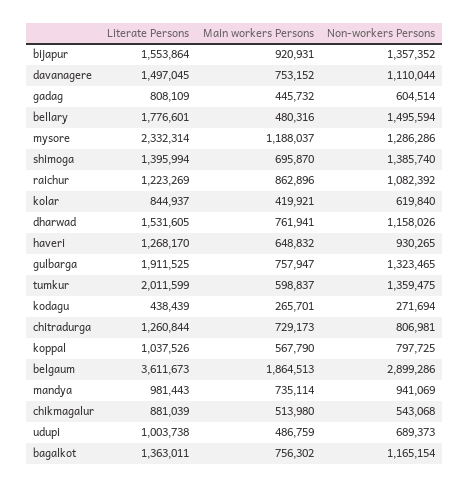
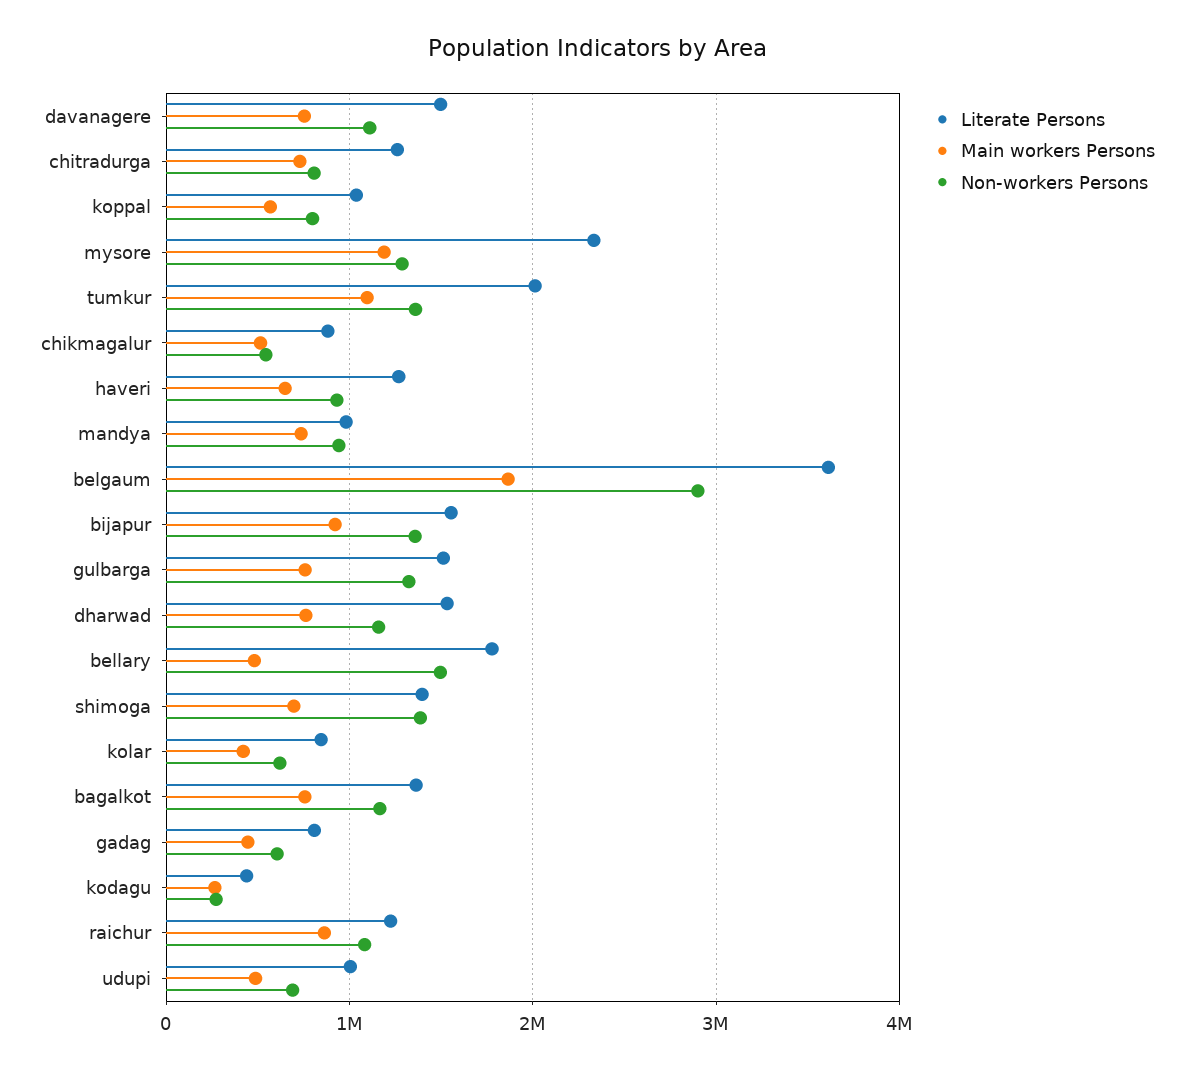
  {
    "Literate Persons": {
      "bijapur": 1553864,
      "davanagere": 1497045,
      "gadag": 808109,
      "bellary": 1776601,
      "mysore": 2332314,
      "shimoga": 1395994,
      "raichur": 1223269,
      "kolar": 844937,
      "dharwad": 1531605,
      "haveri": 1268170,
-     "gulbarga": 1911525,
+     "gulbarga": 1500000,
      "tumkur": 2011599,
      "kodagu": 438439,
      "chitradurga": 1260844,
      "koppal": 1037526,
      "belgaum": 3611673,
      "mandya": 981443,
      "chikmagalur": 881039,
      "udupi": 1003738,
      "bagalkot": 1363011
    },
    "Main workers Persons": {
      "bijapur": 920931,
      "davanagere": 753152,
      "gadag": 445732,
      "bellary": 480316,
      "mysore": 1188037,
      "shimoga": 695870,
      "raichur": 862896,
      "kolar": 419921,
      "dharwad": 761941,
      "haveri": 648832,
      "gulbarga": 757947,
-     "tumkur": 598837,
+     "tumkur": 1100000,
      "kodagu": 265701,
      "chitradurga": 729173,
      "koppal": 567790,
      "belgaum": 1864513,
      "mandya": 735114,
      "chikmagalur": 513980,
      "udupi": 486759,
      "bagalkot": 756302
    },
    "Non-workers Persons": {
      "bijapur": 1357352,
      "davanagere": 1110044,
      "gadag": 604514,
      "bellary": 1495594,
      "mysore": 1286286,
      "shimoga": 1385740,
      "raichur": 1082392,
      "kolar": 619840,
      "dharwad": 1158026,
      "haveri": 930265,
      "gulbarga": 1323465,
      "tumkur": 1359475,
      "kodagu": 271694,
      "chitradurga": 806981,
      "koppal": 797725,
      "belgaum": 2899286,
      "mandya": 941069,
      "chikmagalur": 543068,
      "udupi": 689373,
      "bagalkot": 1165154
    }
  }

